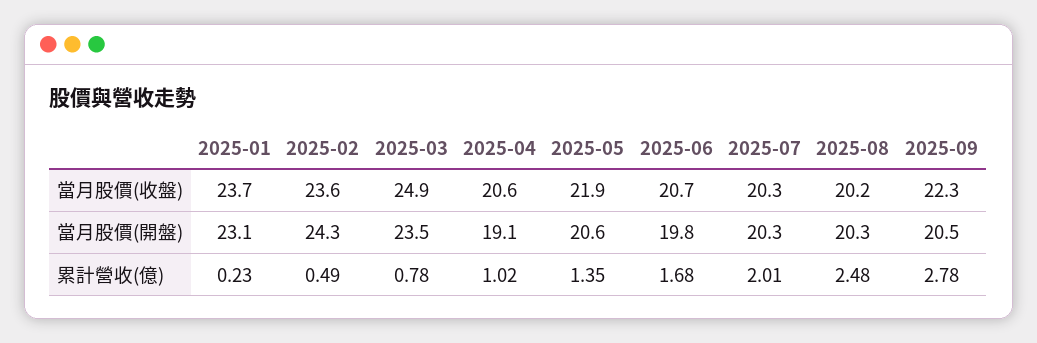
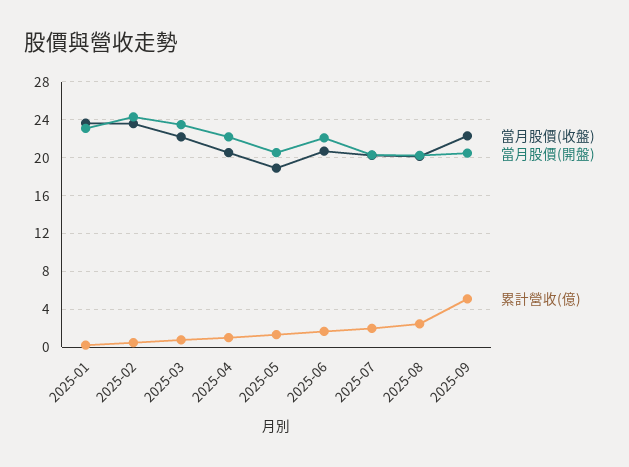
  {
    "當月股價(收盤)": {
      "2025-01": 23.7,
      "2025-02": 23.6,
-     "2025-03": 24.9,
+     "2025-03": 22,
      "2025-04": 20.6,
-     "2025-05": 21.9,
+     "2025-05": 19,
      "2025-06": 20.7,
      "2025-07": 20.3,
      "2025-08": 20.2,
      "2025-09": 22.3
    },
    "當月股價(開盤)": {
      "2025-01": 23.1,
      "2025-02": 24.3,
      "2025-03": 23.5,
-     "2025-04": 19.1,
+     "2025-04": 22,
      "2025-05": 20.6,
-     "2025-06": 19.8,
+     "2025-06": 22,
      "2025-07": 20.3,
      "2025-08": 20.3,
      "2025-09": 20.5
    },
    "累計營收(億)": {
      "2025-01": 0.23,
      "2025-02": 0.49,
      "2025-03": 0.78,
      "2025-04": 1.02,
      "2025-05": 1.35,
      "2025-06": 1.68,
      "2025-07": 2.01,
      "2025-08": 2.48,
-     "2025-09": 2.78
+     "2025-09": 5
    }
  }

